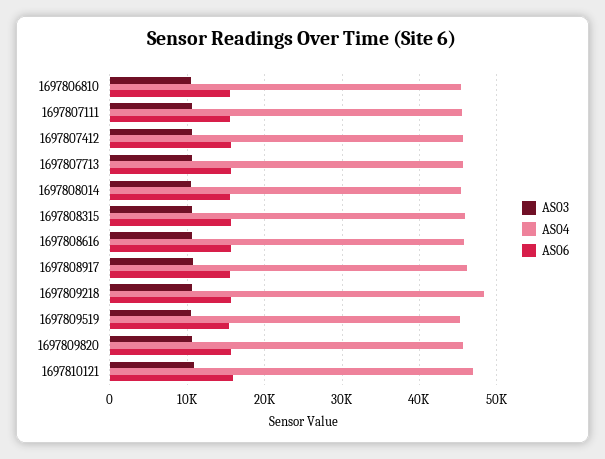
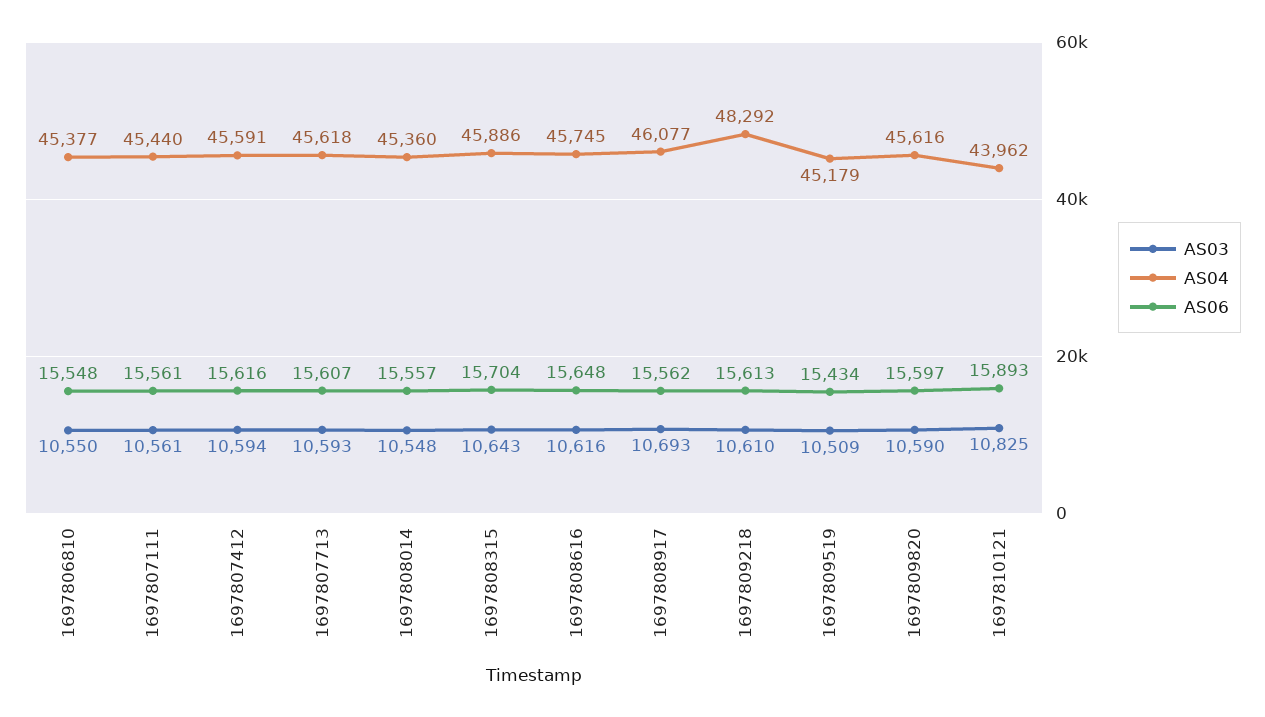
  {
    "AS03": {
      "1697806810": 10550,
      "1697807111": 10561,
      "1697807412": 10594,
      "1697807713": 10593,
      "1697808014": 10548,
      "1697808315": 10643,
      "1697808616": 10616,
      "1697808917": 10693,
      "1697809218": 10610,
      "1697809519": 10509,
      "1697809820": 10590,
      "1697810121": 10825
    },
    "AS04": {
      "1697806810": 45377,
      "1697807111": 45440,
      "1697807412": 45591,
      "1697807713": 45618,
      "1697808014": 45360,
      "1697808315": 45886,
      "1697808616": 45745,
      "1697808917": 46077,
      "1697809218": 48292,
      "1697809519": 45179,
      "1697809820": 45616,
-     "1697810121": 47000
+     "1697810121": 43962
    },
    "AS06": {
      "1697806810": 15548,
      "1697807111": 15561,
      "1697807412": 15616,
      "1697807713": 15607,
      "1697808014": 15557,
      "1697808315": 15704,
      "1697808616": 15648,
      "1697808917": 15562,
      "1697809218": 15613,
      "1697809519": 15434,
      "1697809820": 15597,
      "1697810121": 15893
    }
  }

